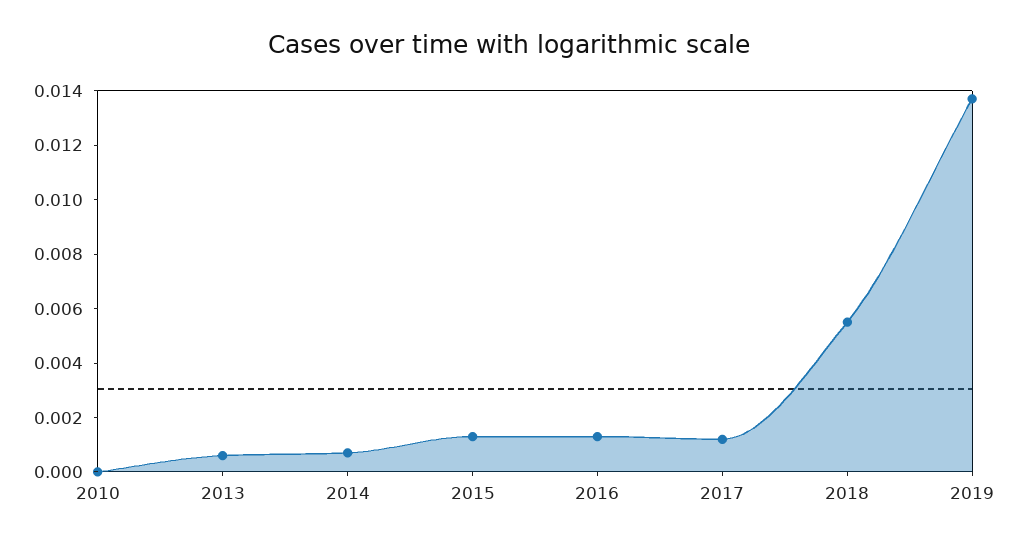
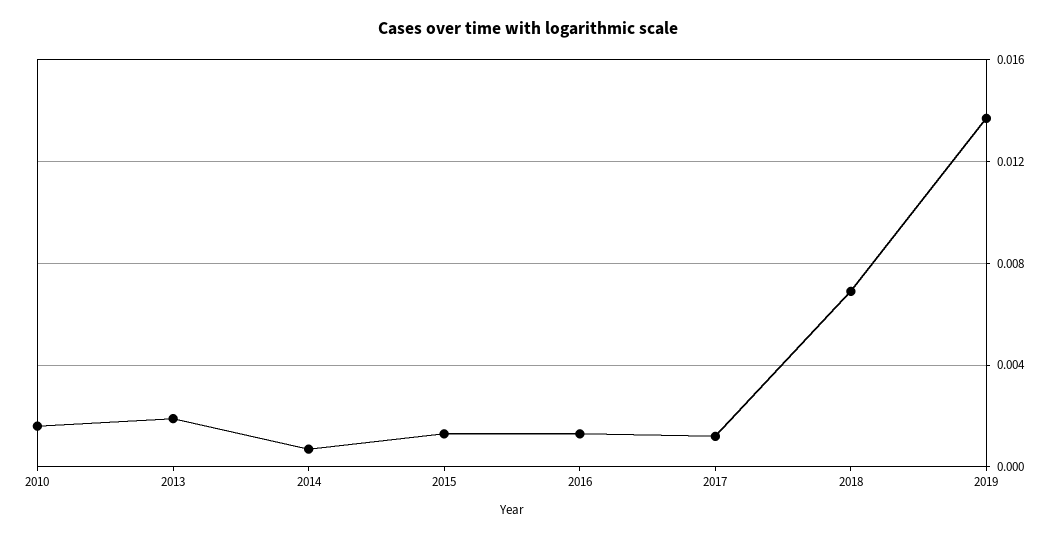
  {
-   "2010": 0,
+   "2010": 0.0015,
-   "2013": 0.0005,
+   "2013": 0.002,
    "2014": 0.0005,
    "2015": 0.0015,
    "2016": 0.0015,
    "2017": 0.001,
-   "2018": 0.0055,
+   "2018": 0.007,
    "2019": 0.0135
  }

